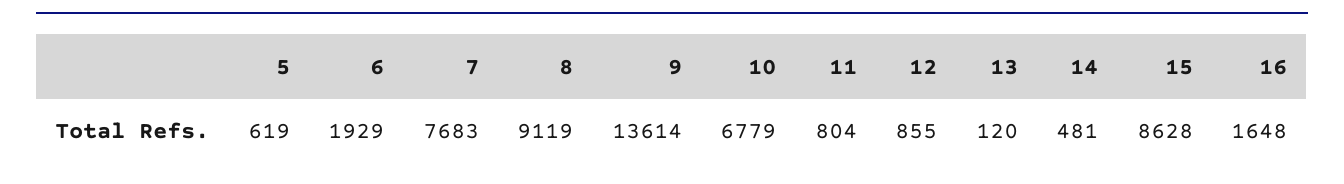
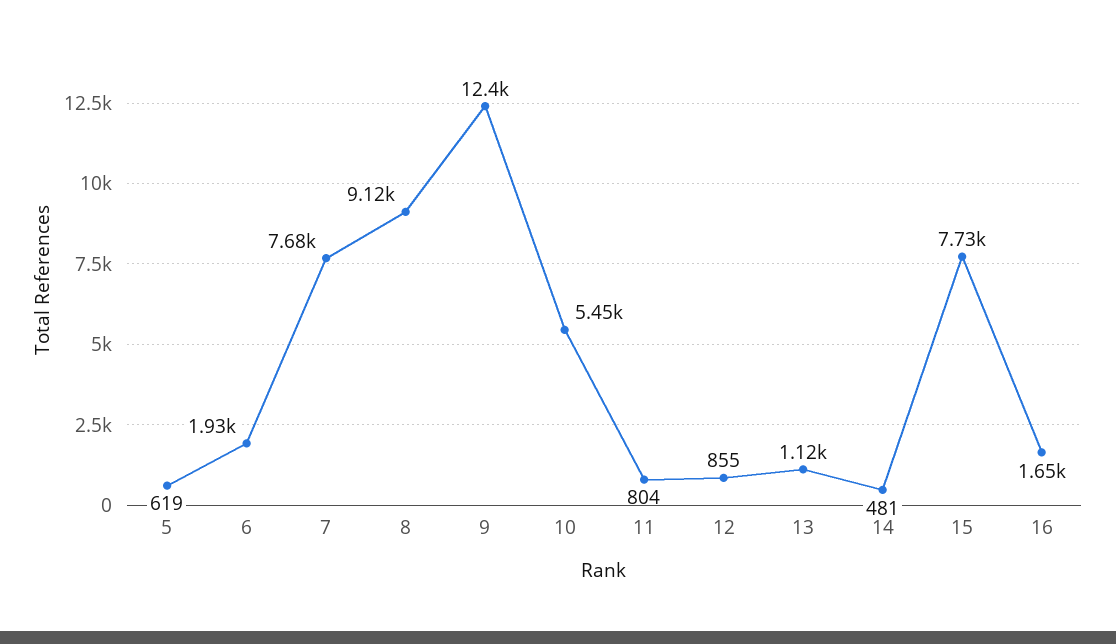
  {
    "5": 619,
    "6": 1929,
    "7": 7683,
    "8": 9119,
-   "9": 13614,
+   "9": 12400,
-   "10": 6779,
+   "10": 5450,
    "11": 804,
    "12": 855,
-   "13": 120,
+   "13": 1120,
    "14": 481,
-   "15": 8628,
+   "15": 7730,
    "16": 1648
  }

